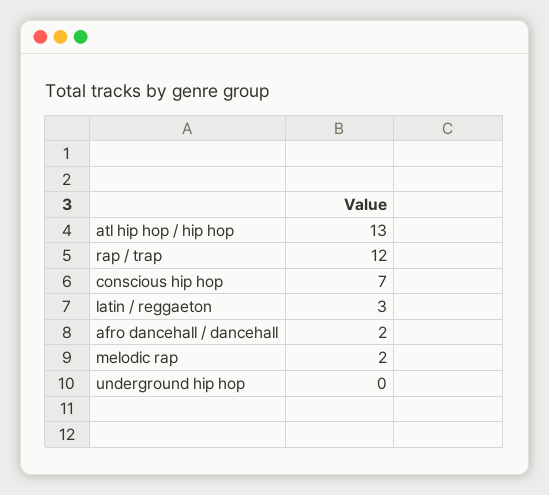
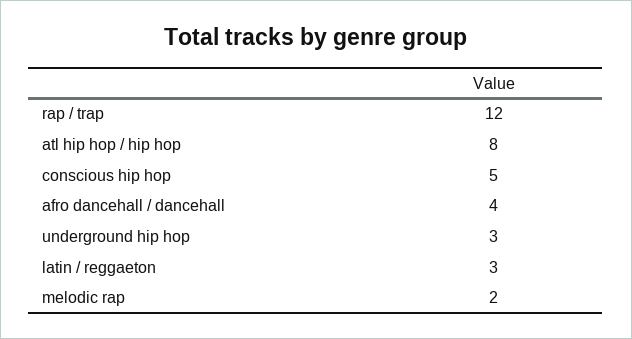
  {
-   "atl hip hop / hip hop": 13,
+   "atl hip hop / hip hop": 8,
    "rap / trap": 12,
-   "conscious hip hop": 7,
+   "conscious hip hop": 5,
    "latin / reggaeton": 3,
-   "afro dancehall / dancehall": 2,
+   "afro dancehall / dancehall": 4,
    "melodic rap": 2,
-   "underground hip hop": 0
+   "underground hip hop": 3
  }

